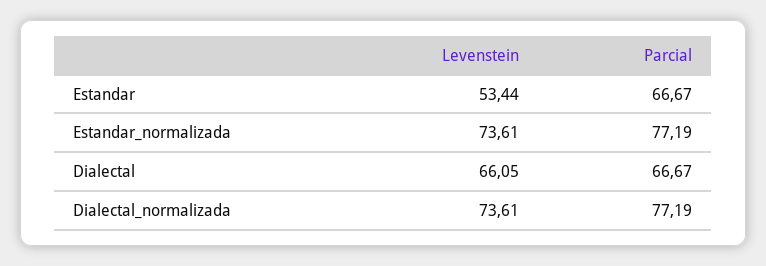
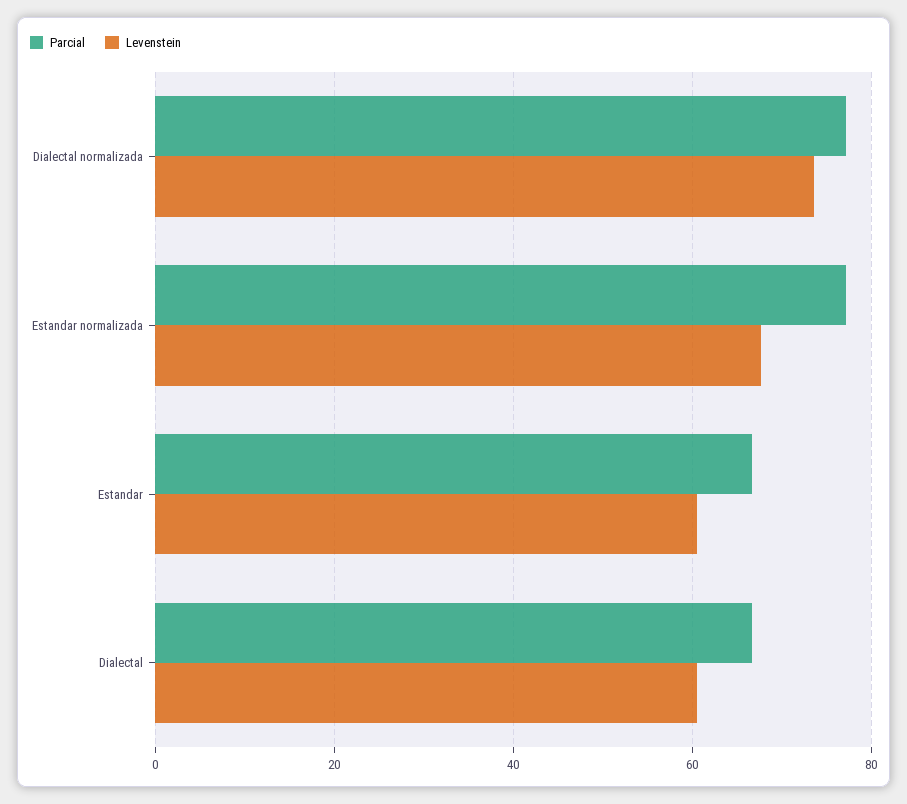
  {
    "Levenstein": {
-     "Estandar": 53.44,
+     "Estandar": 60,
-     "Estandar_normalizada": 73.61,
+     "Estandar_normalizada": 68,
-     "Dialectal": 66.05,
+     "Dialectal": 60,
      "Dialectal_normalizada": 73.61
    },
    "Parcial": {
      "Estandar": 66.67,
      "Estandar_normalizada": 77.19,
      "Dialectal": 66.67,
      "Dialectal_normalizada": 77.19
    }
  }

